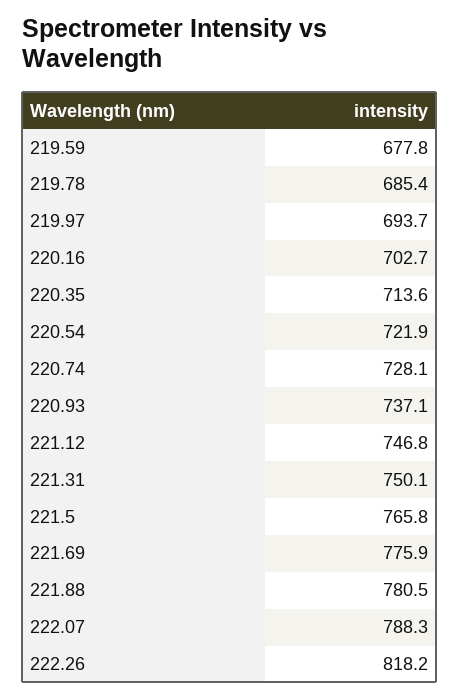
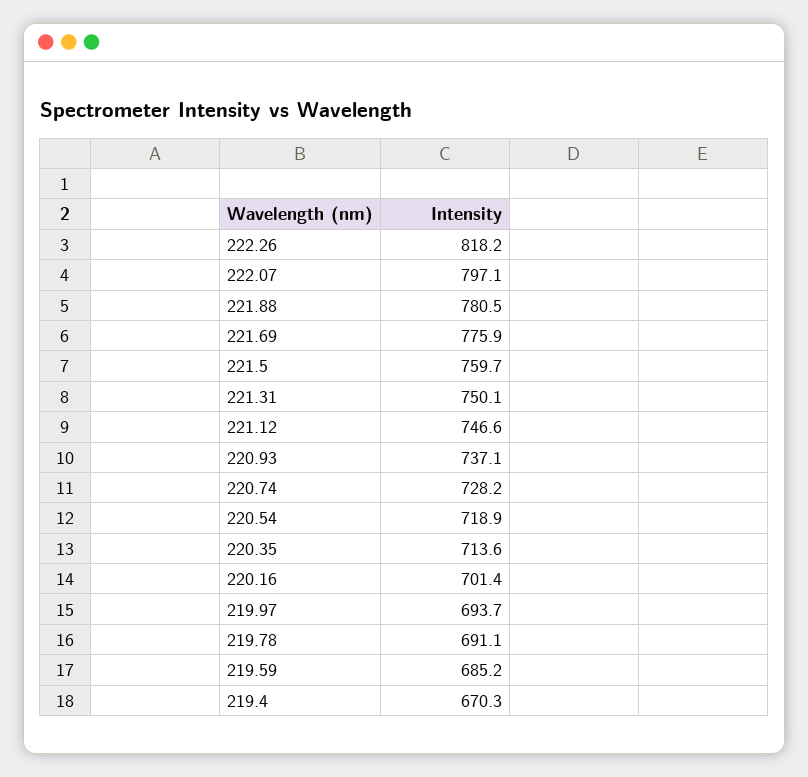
  {
-   "219.59": 677.8,
+   "219.59": 685.2,
-   "219.78": 685.4,
+   "219.78": 691.1,
    "219.97": 693.7,
-   "220.16": 702.7,
+   "220.16": 701.4,
    "220.35": 713.6,
-   "220.54": 721.9,
+   "220.54": 718.9,
-   "220.74": 728.1,
+   "220.74": 728.2,
    "220.93": 737.1,
-   "221.12": 746.8,
+   "221.12": 746.6,
    "221.31": 750.1,
-   "221.5": 765.8,
+   "221.5": 759.7,
    "221.69": 775.9,
    "221.88": 780.5,
-   "222.07": 788.3,
+   "222.07": 797.1,
-   "222.26": 818.2
+   "222.26": 818.2,
+   "219.4": 670.3
  }

